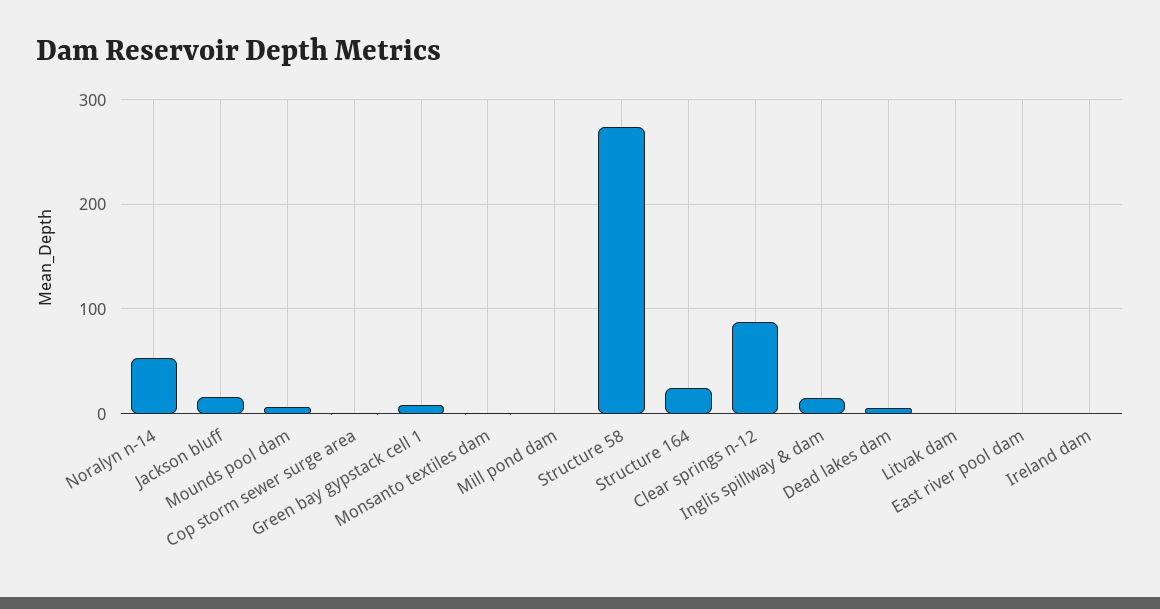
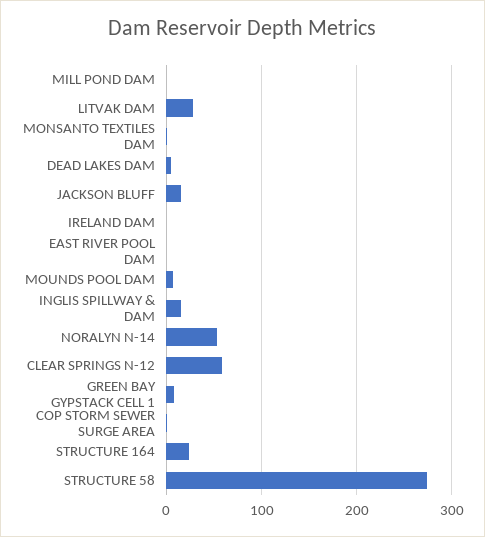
  {
    "Noralyn n-14": 50,
    "Jackson bluff": 20,
    "Mounds pool dam": 10,
    "Cop storm sewer surge area": 0,
    "Green bay gypstack cell 1": 10,
    "Monsanto textiles dam": 0,
    "Mill pond dam": 0,
    "Structure 58": 270,
    "Structure 164": 20,
-   "Clear springs n-12": 90,
+   "Clear springs n-12": 60,
    "Inglis spillway & dam": 20,
    "Dead lakes dam": 10,
-   "Litvak dam": 0,
+   "Litvak dam": 30,
    "East river pool dam": 0,
    "Ireland dam": 0
  }

